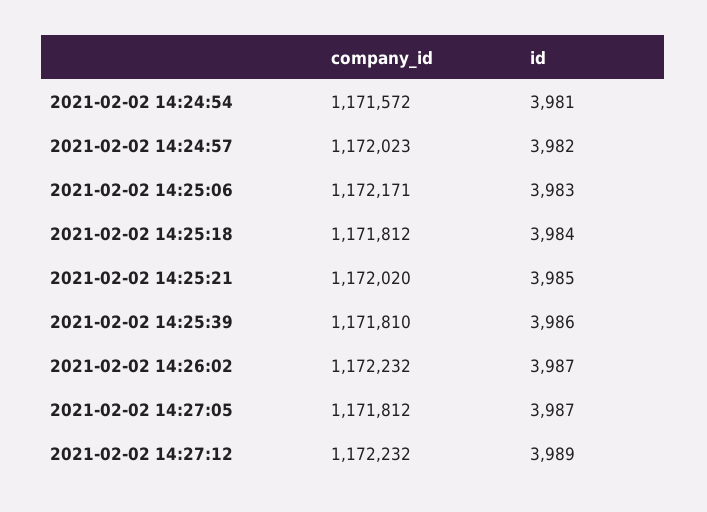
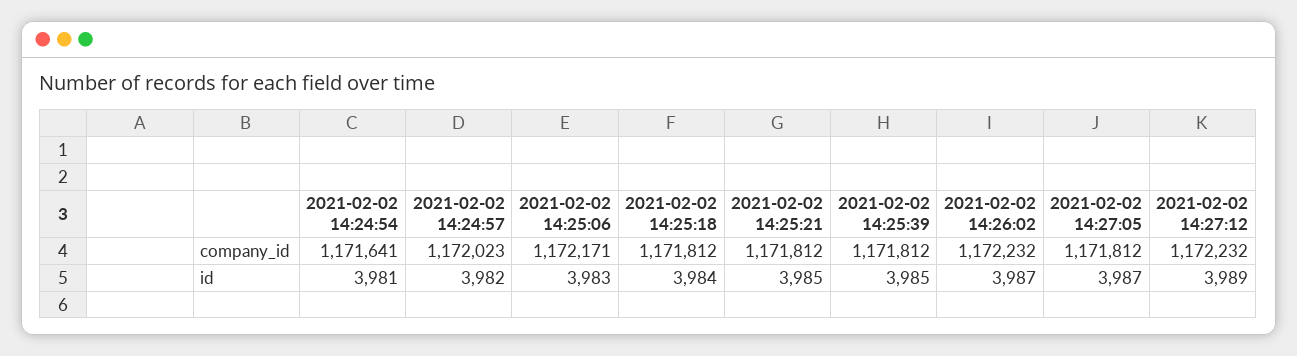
  {
    "company_id": {
-     "2021-02-02 14:24:54": 1171572,
+     "2021-02-02 14:24:54": 1171641,
      "2021-02-02 14:24:57": 1172023,
      "2021-02-02 14:25:06": 1172171,
      "2021-02-02 14:25:18": 1171812,
-     "2021-02-02 14:25:21": 1172020,
+     "2021-02-02 14:25:21": 1171812,
-     "2021-02-02 14:25:39": 1171810,
+     "2021-02-02 14:25:39": 1171812,
      "2021-02-02 14:26:02": 1172232,
      "2021-02-02 14:27:05": 1171812,
      "2021-02-02 14:27:12": 1172232
    },
    "id": {
      "2021-02-02 14:24:54": 3981,
      "2021-02-02 14:24:57": 3982,
      "2021-02-02 14:25:06": 3983,
      "2021-02-02 14:25:18": 3984,
      "2021-02-02 14:25:21": 3985,
-     "2021-02-02 14:25:39": 3986,
+     "2021-02-02 14:25:39": 3985,
      "2021-02-02 14:26:02": 3987,
      "2021-02-02 14:27:05": 3987,
      "2021-02-02 14:27:12": 3989
    }
  }

